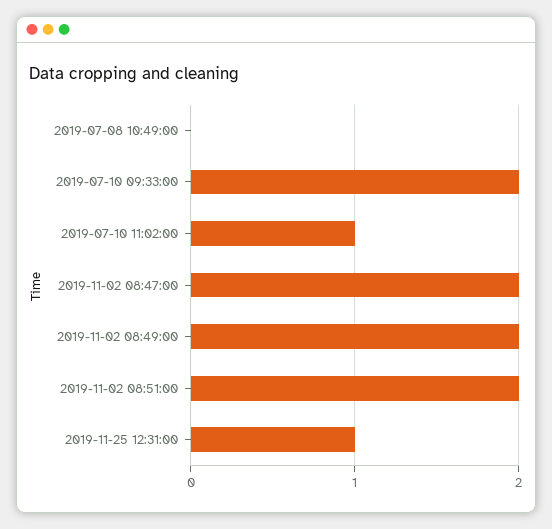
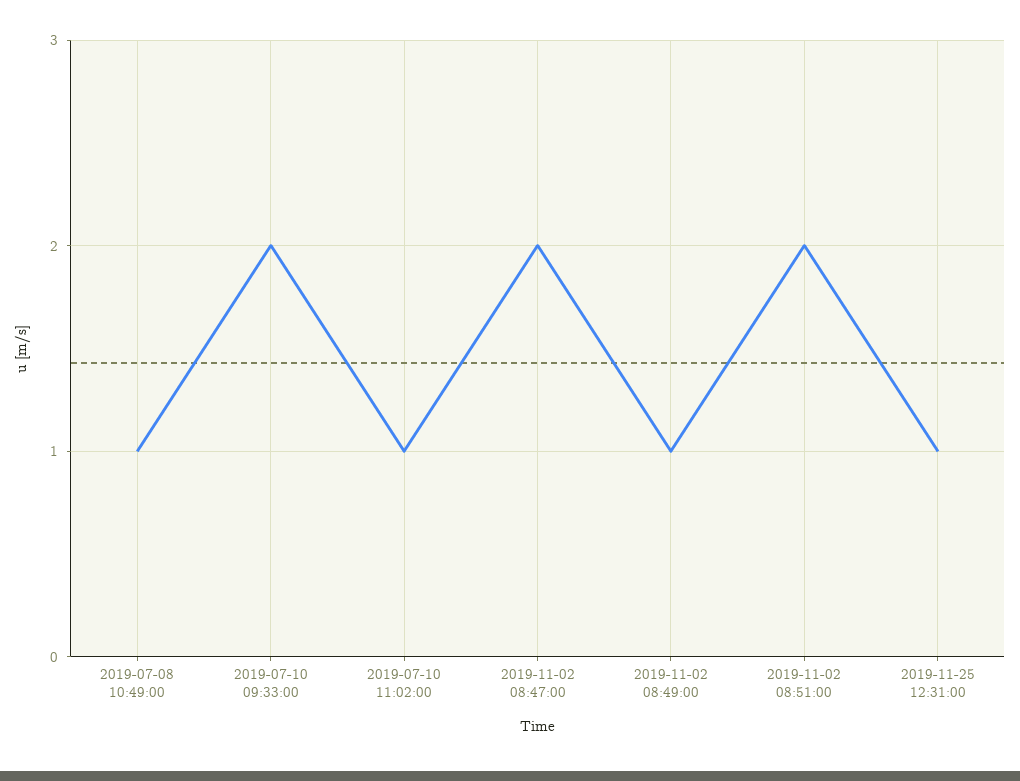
  {
-   "2019-07-08 10:49:00": 0,
+   "2019-07-08 10:49:00": 1,
    "2019-07-10 09:33:00": 2,
    "2019-07-10 11:02:00": 1,
    "2019-11-02 08:47:00": 2,
-   "2019-11-02 08:49:00": 2,
+   "2019-11-02 08:49:00": 1,
    "2019-11-02 08:51:00": 2,
    "2019-11-25 12:31:00": 1
  }

